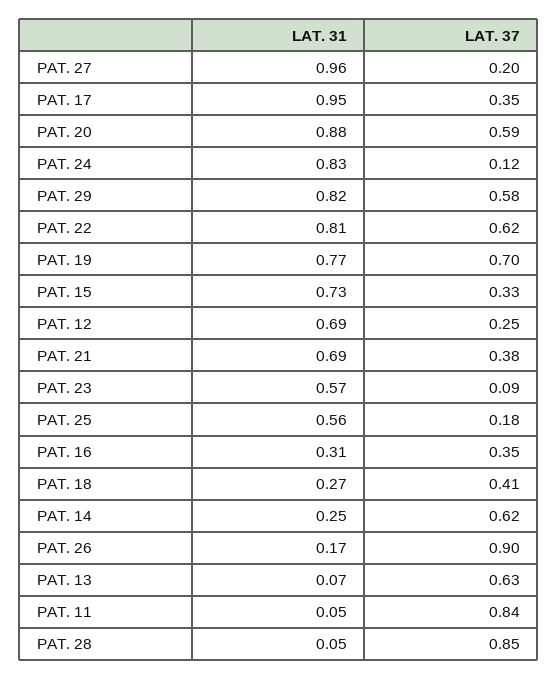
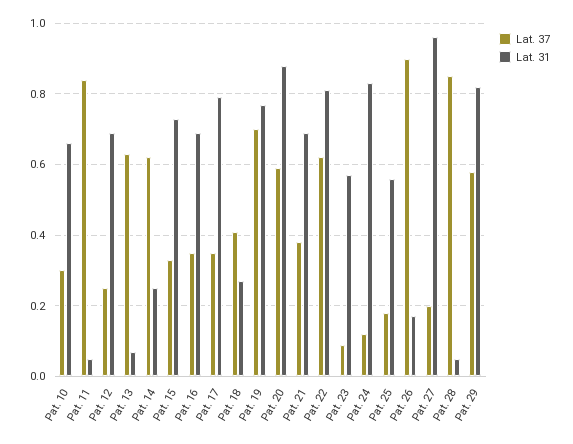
  {
    "LAT. 31": {
      "PAT. 27": 0.96,
-     "PAT. 17": 0.95,
+     "PAT. 17": 0.8,
      "PAT. 20": 0.88,
      "PAT. 24": 0.83,
      "PAT. 29": 0.82,
      "PAT. 22": 0.81,
      "PAT. 19": 0.77,
      "PAT. 15": 0.73,
      "PAT. 12": 0.69,
      "PAT. 21": 0.69,
      "PAT. 23": 0.57,
      "PAT. 25": 0.56,
-     "PAT. 16": 0.31,
+     "PAT. 16": 0.7,
      "PAT. 18": 0.27,
      "PAT. 14": 0.25,
      "PAT. 26": 0.17,
      "PAT. 13": 0.07,
      "PAT. 11": 0.05,
-     "PAT. 28": 0.05
+     "PAT. 28": 0.05,
+     "Pat. 10": 0.65
    },
    "LAT. 37": {
      "PAT. 27": 0.2,
      "PAT. 17": 0.35,
      "PAT. 20": 0.59,
      "PAT. 24": 0.12,
      "PAT. 29": 0.58,
      "PAT. 22": 0.62,
      "PAT. 19": 0.7,
      "PAT. 15": 0.33,
      "PAT. 12": 0.25,
      "PAT. 21": 0.38,
      "PAT. 23": 0.09,
      "PAT. 25": 0.18,
      "PAT. 16": 0.35,
      "PAT. 18": 0.41,
      "PAT. 14": 0.62,
      "PAT. 26": 0.9,
      "PAT. 13": 0.63,
      "PAT. 11": 0.84,
-     "PAT. 28": 0.85
+     "PAT. 28": 0.85,
+     "Pat. 10": 0.3
    }
  }

